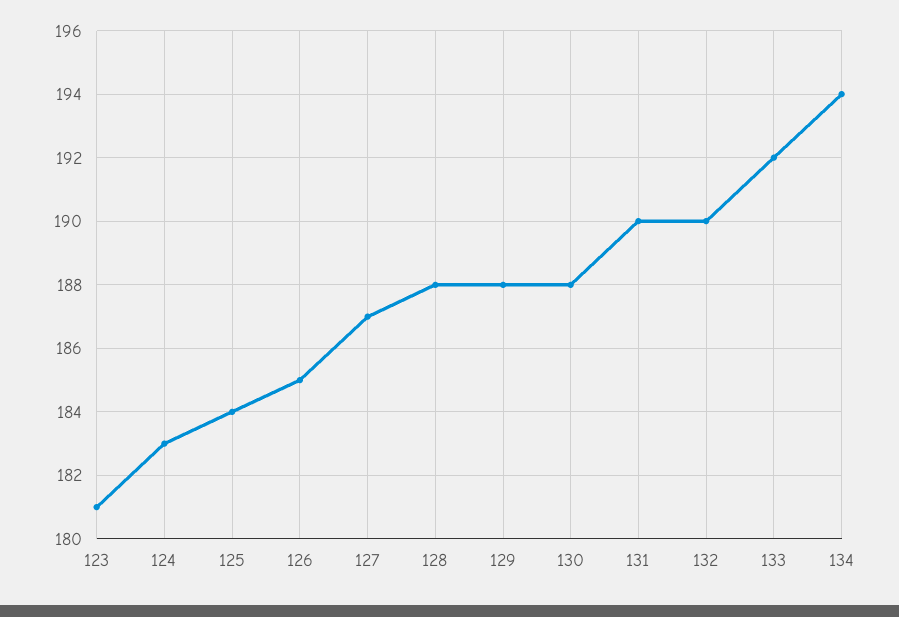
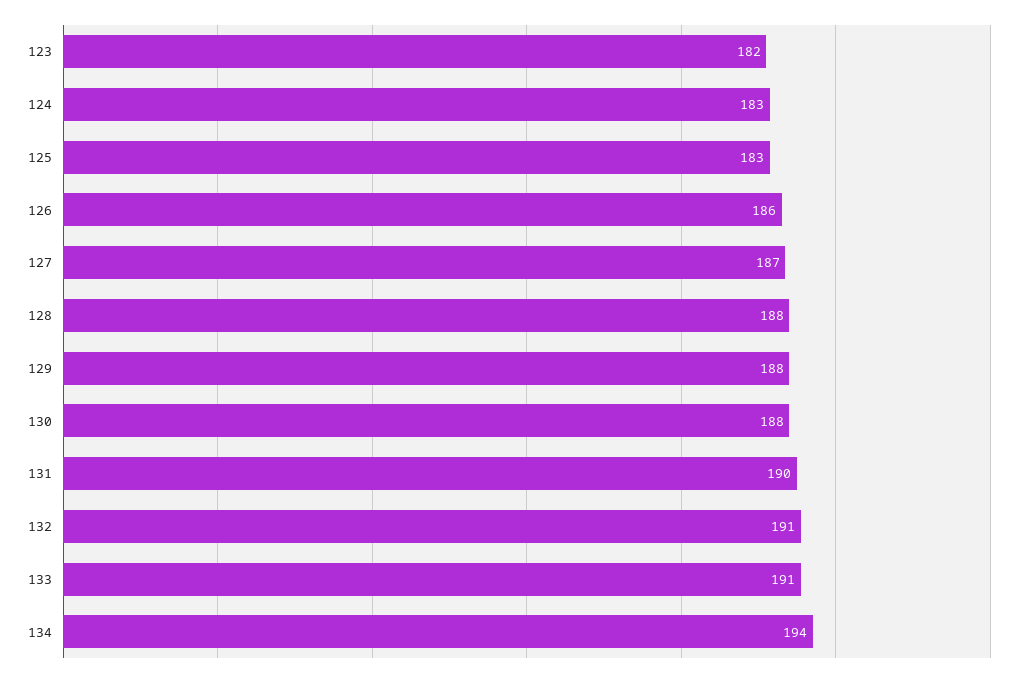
  {
-   "123": 181,
+   "123": 182,
    "124": 183,
-   "125": 184,
+   "125": 183,
-   "126": 185,
+   "126": 186,
    "127": 187,
    "128": 188,
    "129": 188,
    "130": 188,
    "131": 190,
-   "132": 190,
+   "132": 191,
-   "133": 192,
+   "133": 191,
    "134": 194
  }

